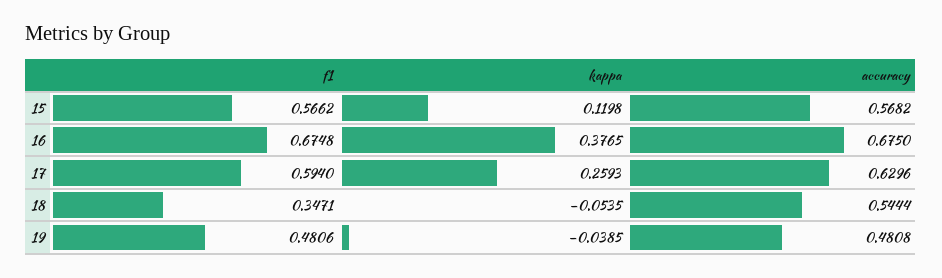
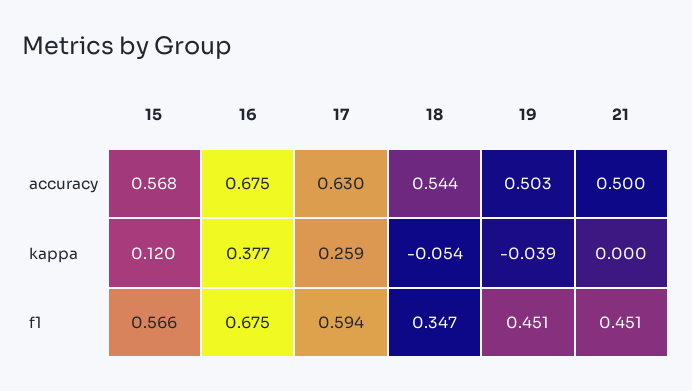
  {
    "f1": {
      "15": 0.5662,
      "16": 0.6748,
      "17": 0.594,
      "18": 0.3471,
-     "19": 0.4806
+     "19": 0.451,
+     "21": 0.451
    },
    "kappa": {
      "15": 0.1198,
      "16": 0.3765,
      "17": 0.2593,
      "18": -0.0535,
-     "19": -0.0385
+     "19": -0.0385,
+     "21": 0
    },
    "accuracy": {
      "15": 0.5682,
      "16": 0.675,
      "17": 0.6296,
      "18": 0.5444,
-     "19": 0.4808
+     "19": 0.503,
+     "21": 0.5
    }
  }

